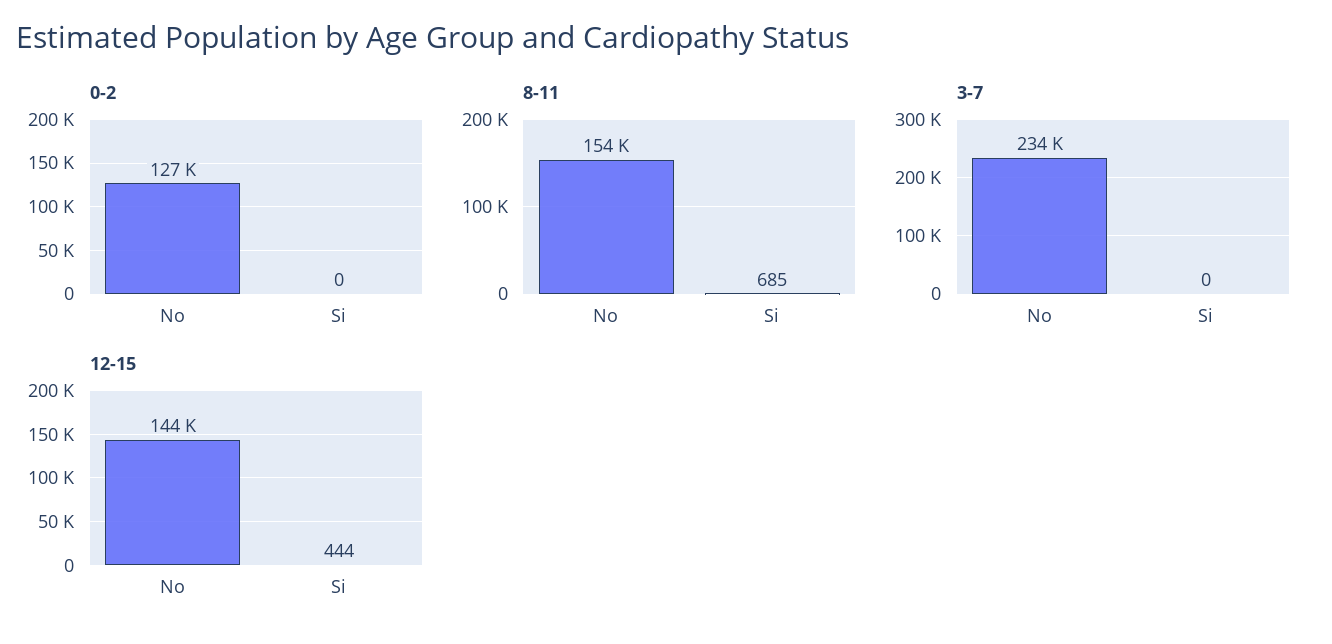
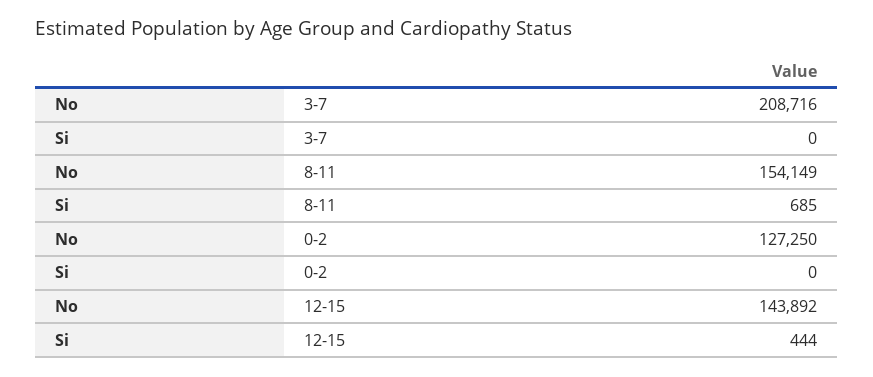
  {
    "0-2": {
      "No": 127250,
      "Si": 0
    },
    "8-11": {
      "No": 154149,
      "Si": 685
    },
    "3-7": {
-     "No": 234000,
+     "No": 208716,
      "Si": 0
    },
    "12-15": {
      "No": 143892,
      "Si": 444
    }
  }

